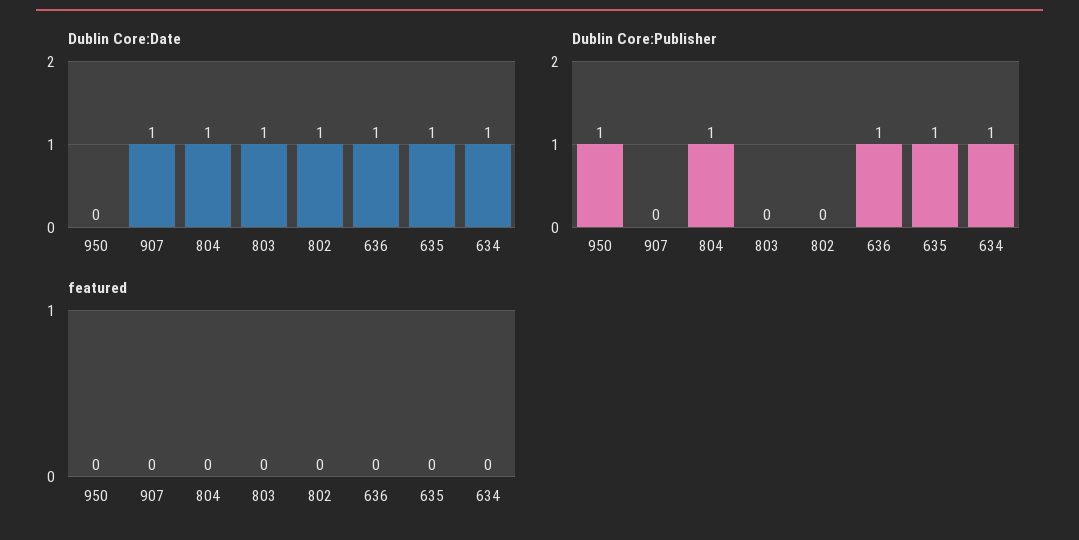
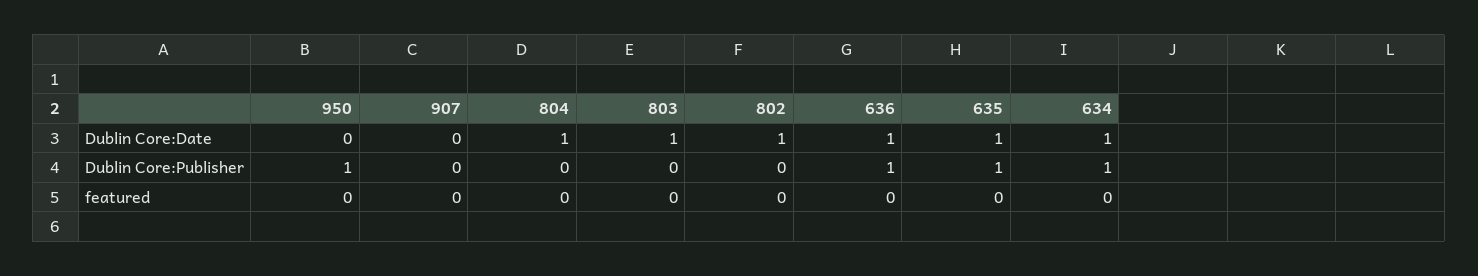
  {
    "Dublin Core:Date": {
      "950": 0,
-     "907": 1,
+     "907": 0,
      "804": 1,
      "803": 1,
      "802": 1,
      "636": 1,
      "635": 1,
      "634": 1
    },
    "Dublin Core:Publisher": {
      "950": 1,
      "907": 0,
-     "804": 1,
+     "804": 0,
      "803": 0,
      "802": 0,
      "636": 1,
      "635": 1,
      "634": 1
    },
    "featured": {
      "950": 0,
      "907": 0,
      "804": 0,
      "803": 0,
      "802": 0,
      "636": 0,
      "635": 0,
      "634": 0
    }
  }

